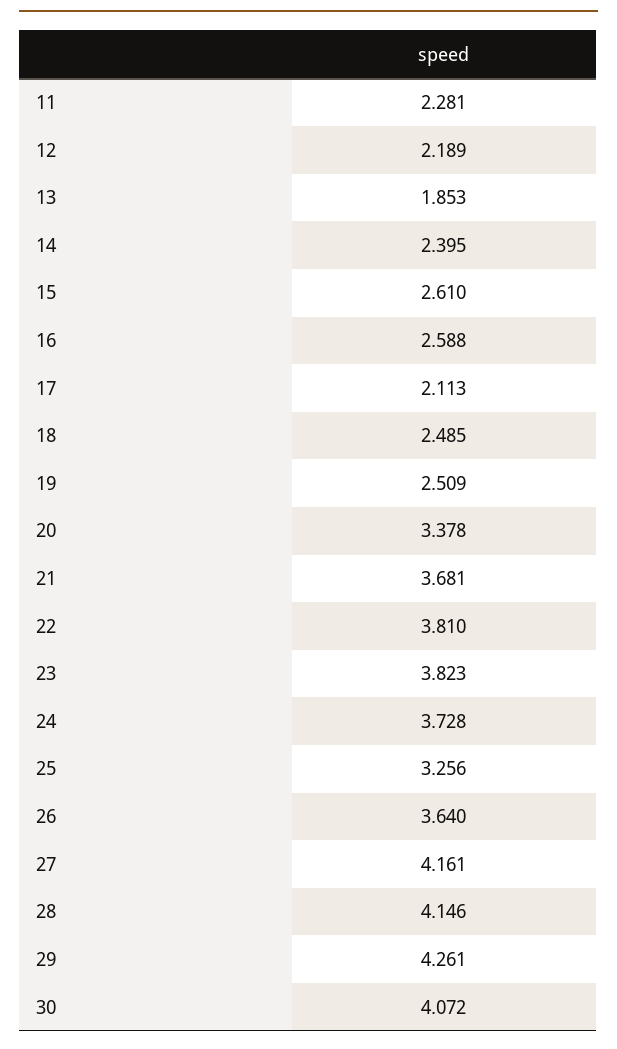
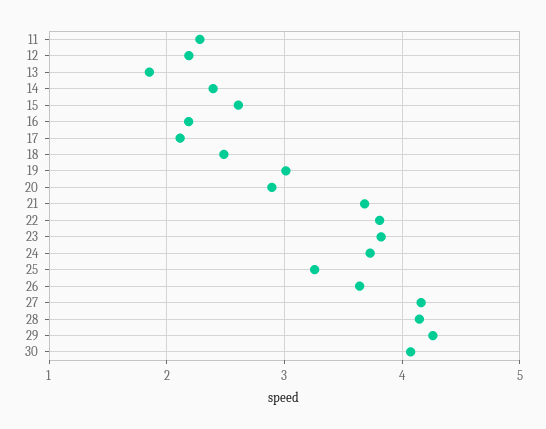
  {
    "11": 2.281,
    "12": 2.189,
    "13": 1.853,
    "14": 2.395,
    "15": 2.61,
-   "16": 2.588,
+   "16": 2.2,
    "17": 2.113,
    "18": 2.485,
-   "19": 2.509,
+   "19": 3,
-   "20": 3.378,
+   "20": 2.9,
    "21": 3.681,
    "22": 3.81,
    "23": 3.823,
    "24": 3.728,
    "25": 3.256,
    "26": 3.64,
    "27": 4.161,
    "28": 4.146,
    "29": 4.261,
    "30": 4.072
  }

